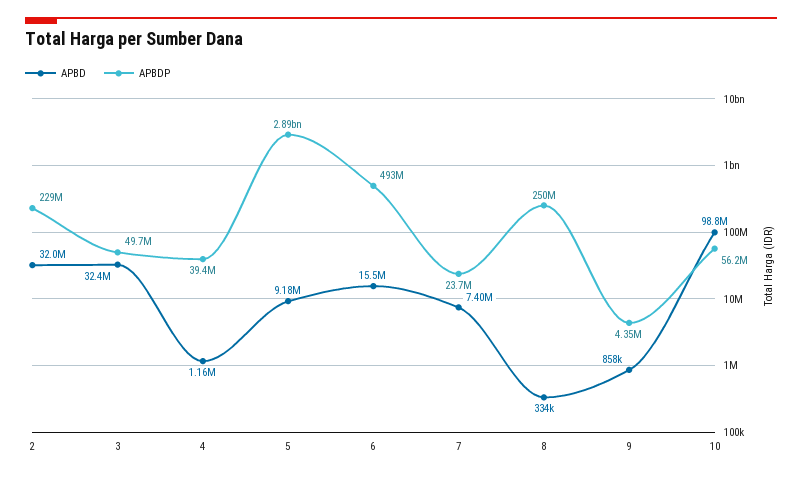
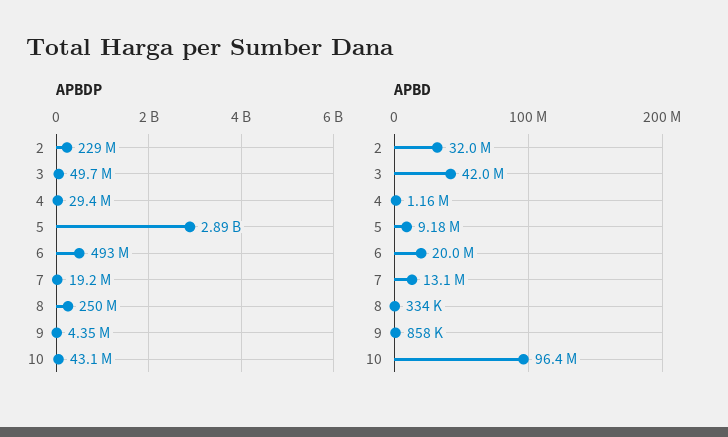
  {
    "APBD": {
      "2": 32000000,
-     "3": 32400000,
+     "3": 42000000,
      "4": 1160000,
      "5": 9180000,
-     "6": 15500000,
+     "6": 20000000,
-     "7": 7400000,
+     "7": 13100000,
      "8": 334000,
      "9": 858000,
-     "10": 98800000
+     "10": 96400000
    },
    "APBDP": {
      "2": 229000000,
      "3": 49700000,
-     "4": 39400000,
+     "4": 29400000,
      "5": 2890000000,
      "6": 493000000,
-     "7": 23700000,
+     "7": 19200000,
      "8": 250000000,
      "9": 4350000,
-     "10": 56200000
+     "10": 43100000
    }
  }

